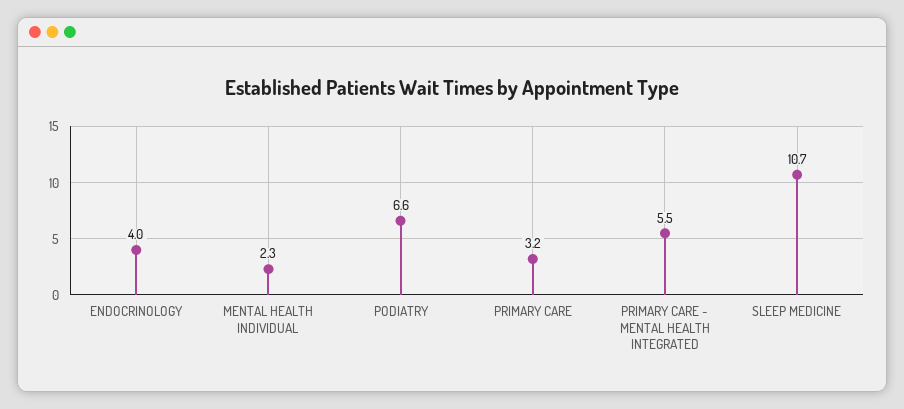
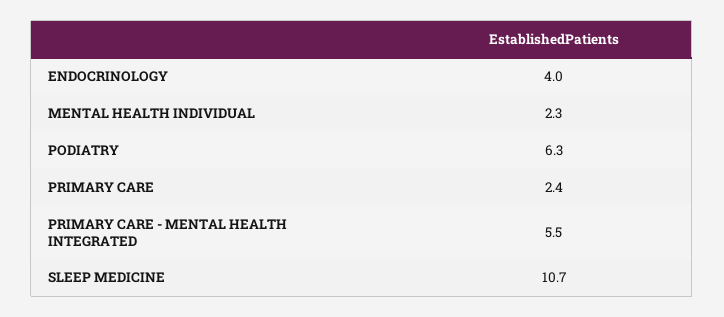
  {
    "ENDOCRINOLOGY": 4,
    "MENTAL HEALTH INDIVIDUAL": 2.3,
-   "PODIATRY": 6.6,
+   "PODIATRY": 6.3,
-   "PRIMARY CARE": 3.2,
+   "PRIMARY CARE": 2.4,
    "PRIMARY CARE - MENTAL HEALTH INTEGRATED": 5.5,
    "SLEEP MEDICINE": 10.7
  }

